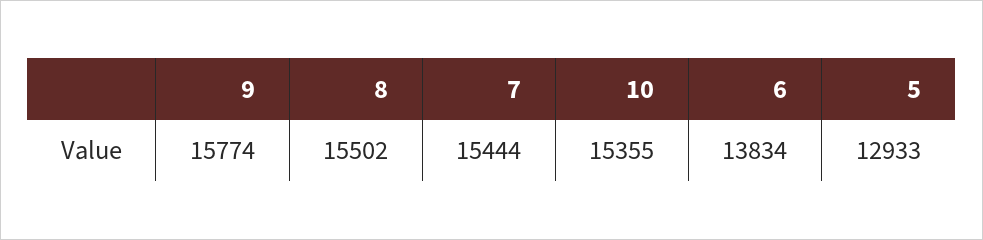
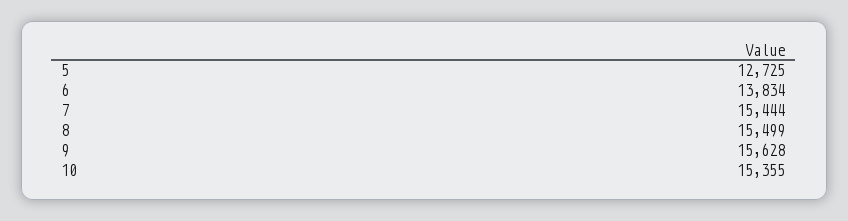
  {
-   "9": 15774,
+   "9": 15628,
-   "8": 15502,
+   "8": 15499,
    "7": 15444,
    "10": 15355,
    "6": 13834,
-   "5": 12933
+   "5": 12725
  }

